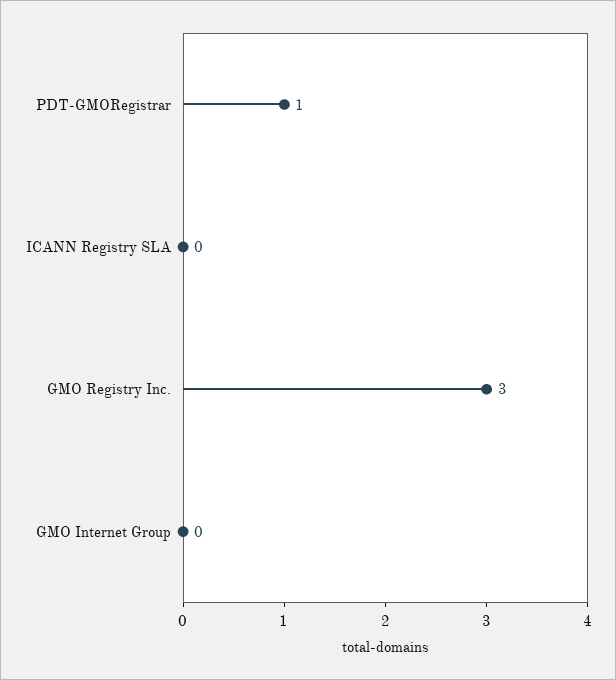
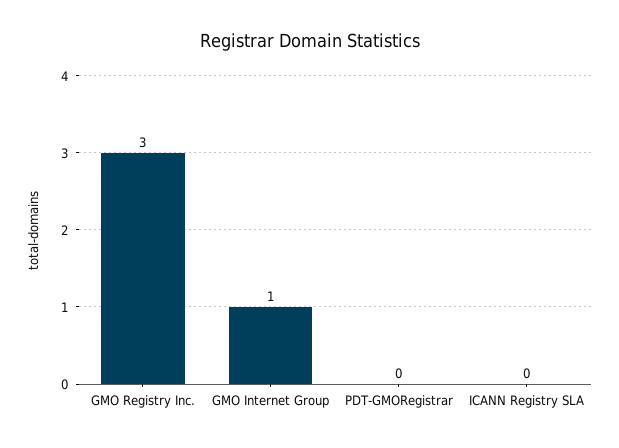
  {
-   "PDT-GMORegistrar": 1,
+   "PDT-GMORegistrar": 0,
    "ICANN Registry SLA": 0,
    "GMO Registry Inc.": 3,
-   "GMO Internet Group": 0
+   "GMO Internet Group": 1
  }

